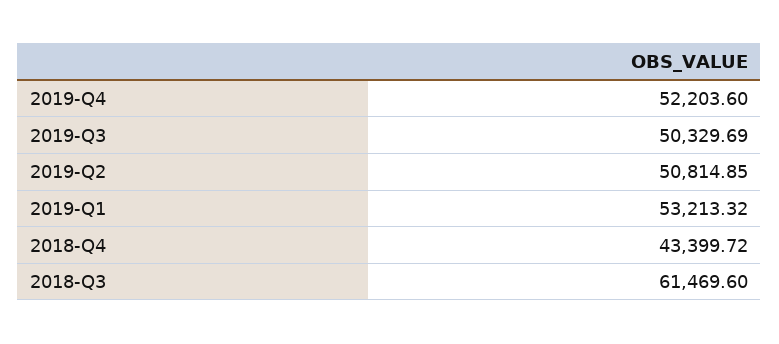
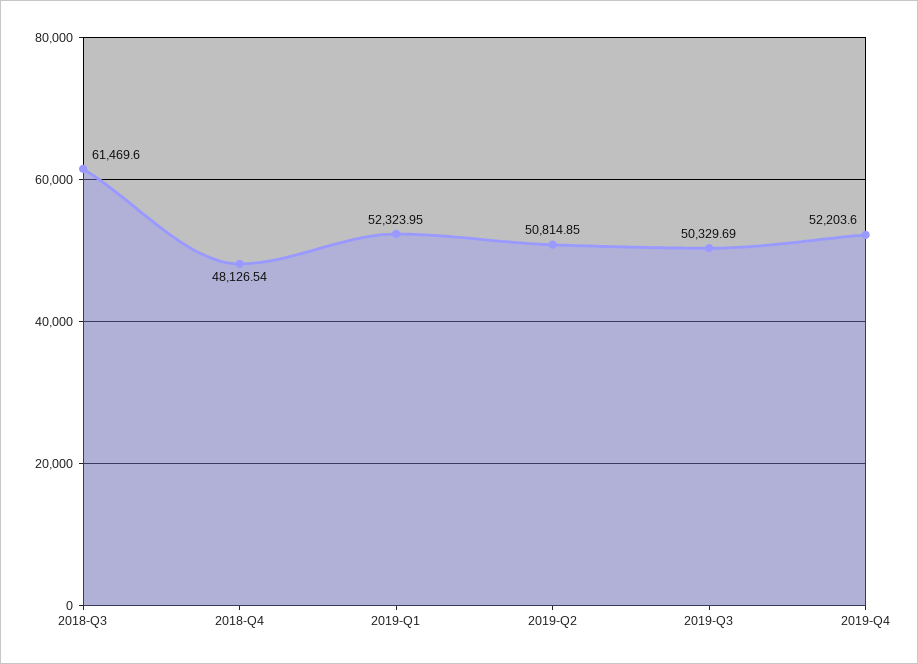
  {
    "2019-Q4": 52203.6,
    "2019-Q3": 50329.69,
    "2019-Q2": 50814.85,
-   "2019-Q1": 53213.32,
+   "2019-Q1": 52323.95,
-   "2018-Q4": 43399.72,
+   "2018-Q4": 48126.54,
    "2018-Q3": 61469.6
  }

